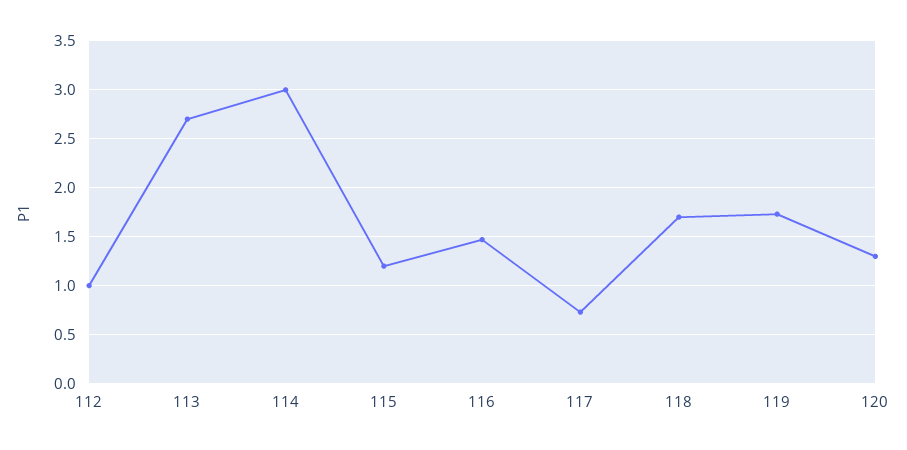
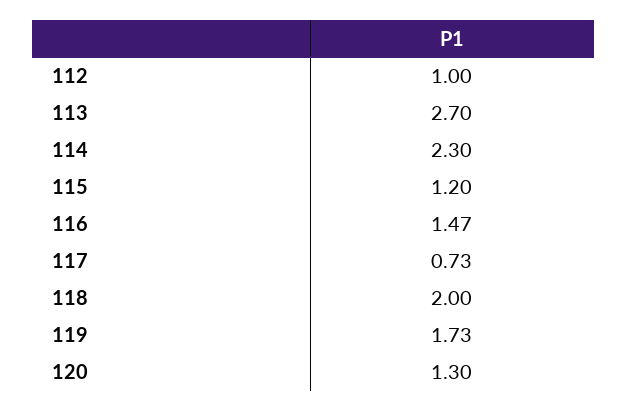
  {
    "112": 1,
    "113": 2.7,
-   "114": 3,
+   "114": 2.3,
    "115": 1.2,
    "116": 1.47,
    "117": 0.73,
-   "118": 1.7,
+   "118": 2,
    "119": 1.73,
    "120": 1.3
  }

